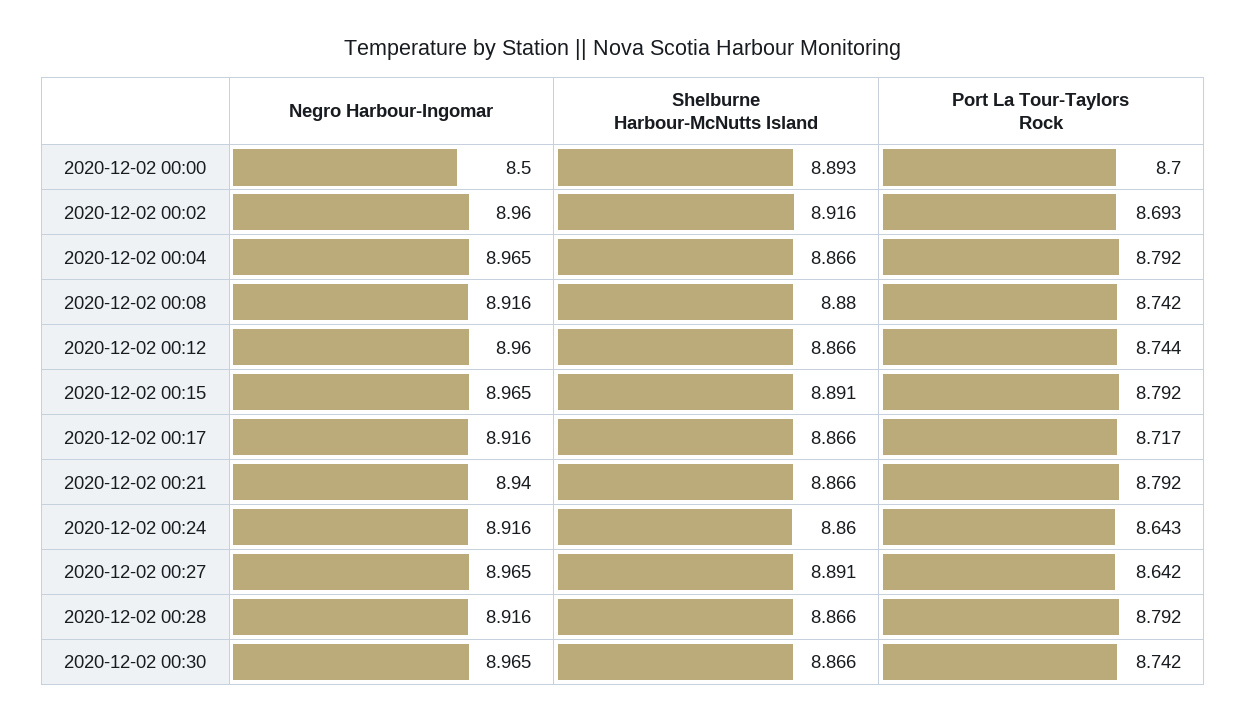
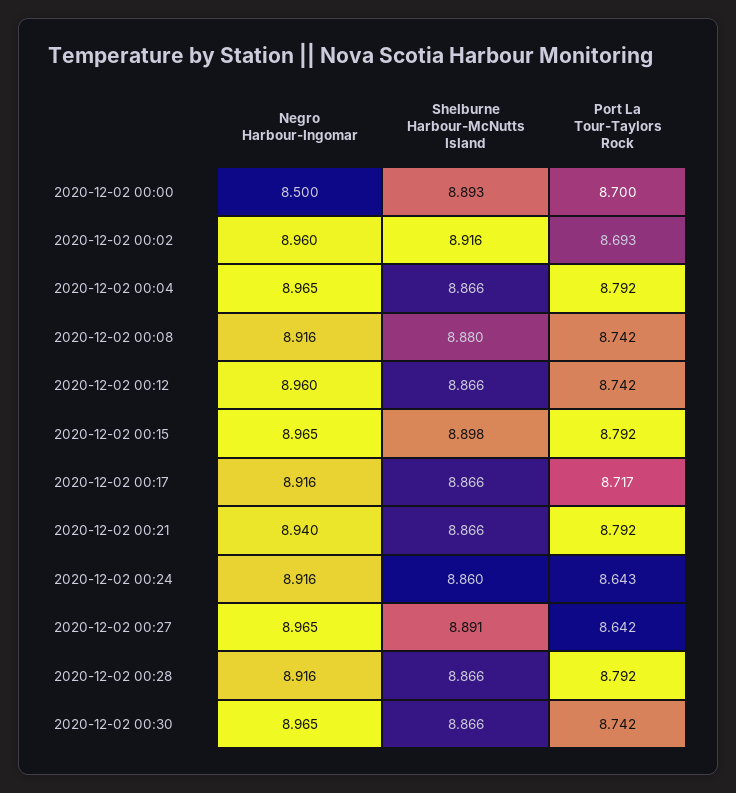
  {
    "Negro Harbour-Ingomar": {
      "2020-12-02 00:00": 8.5,
      "2020-12-02 00:02": 8.96,
      "2020-12-02 00:04": 8.965,
      "2020-12-02 00:08": 8.916,
      "2020-12-02 00:12": 8.96,
      "2020-12-02 00:15": 8.965,
      "2020-12-02 00:17": 8.916,
      "2020-12-02 00:21": 8.94,
      "2020-12-02 00:24": 8.916,
      "2020-12-02 00:27": 8.965,
      "2020-12-02 00:28": 8.916,
      "2020-12-02 00:30": 8.965
    },
    "Shelburne Harbour-McNutts Island": {
      "2020-12-02 00:00": 8.893,
      "2020-12-02 00:02": 8.916,
      "2020-12-02 00:04": 8.866,
      "2020-12-02 00:08": 8.88,
      "2020-12-02 00:12": 8.866,
-     "2020-12-02 00:15": 8.891,
+     "2020-12-02 00:15": 8.898,
      "2020-12-02 00:17": 8.866,
      "2020-12-02 00:21": 8.866,
      "2020-12-02 00:24": 8.86,
      "2020-12-02 00:27": 8.891,
      "2020-12-02 00:28": 8.866,
      "2020-12-02 00:30": 8.866
    },
    "Port La Tour-Taylors Rock": {
      "2020-12-02 00:00": 8.7,
      "2020-12-02 00:02": 8.693,
      "2020-12-02 00:04": 8.792,
      "2020-12-02 00:08": 8.742,
-     "2020-12-02 00:12": 8.744,
+     "2020-12-02 00:12": 8.742,
      "2020-12-02 00:15": 8.792,
      "2020-12-02 00:17": 8.717,
      "2020-12-02 00:21": 8.792,
      "2020-12-02 00:24": 8.643,
      "2020-12-02 00:27": 8.642,
      "2020-12-02 00:28": 8.792,
      "2020-12-02 00:30": 8.742
    }
  }

